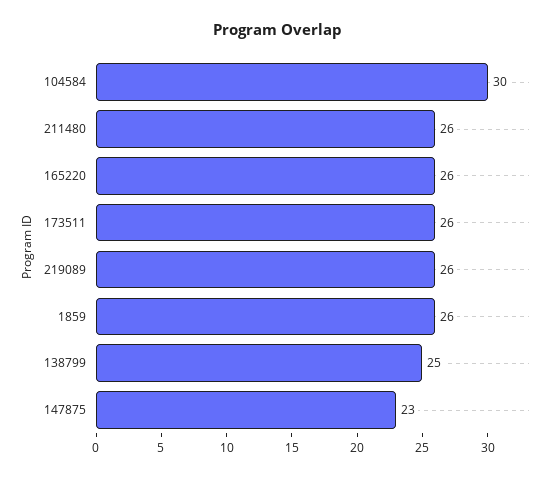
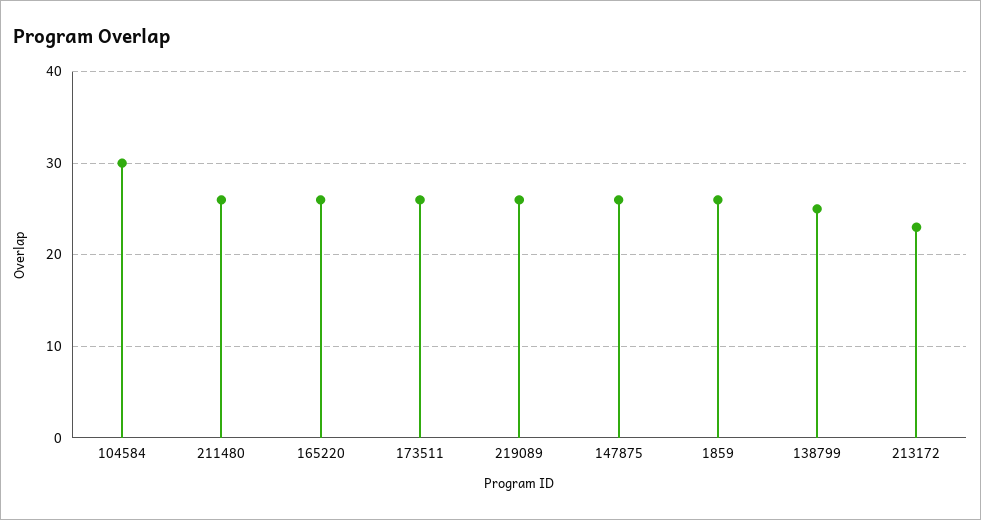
  {
    "104584": 30,
    "211480": 26,
    "165220": 26,
    "173511": 26,
    "219089": 26,
    "1859": 26,
    "138799": 25,
-   "147875": 23
+   "147875": 26,
+   "213172": 23
  }

